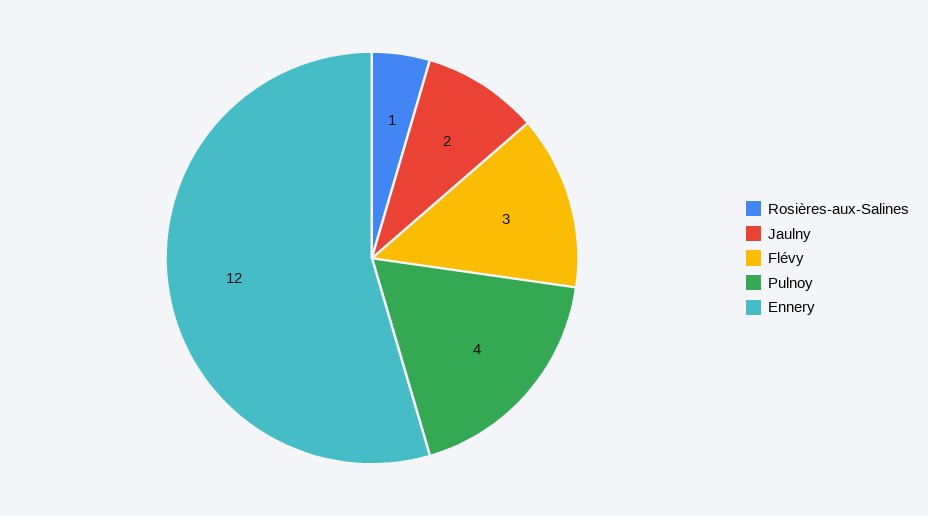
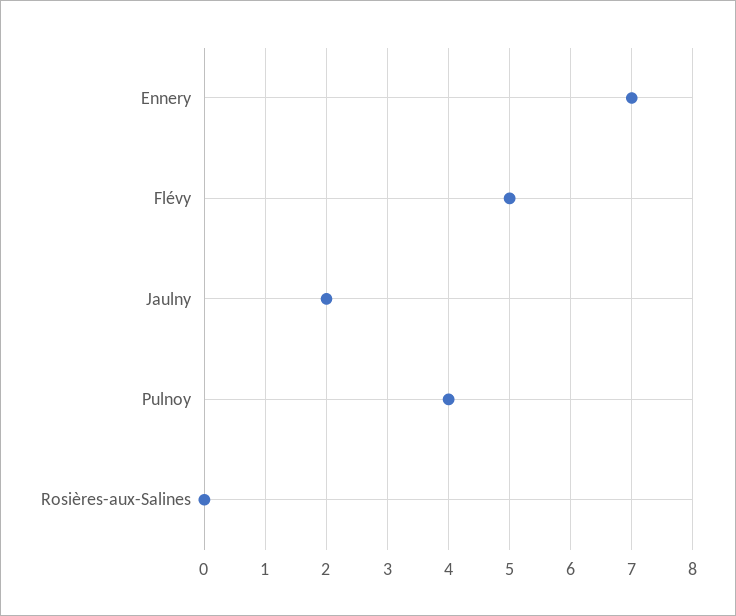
  {
-   "Rosières-aux-Salines": 1,
+   "Rosières-aux-Salines": 0,
    "Jaulny": 2,
-   "Flévy": 3,
+   "Flévy": 5,
    "Pulnoy": 4,
-   "Ennery": 12
+   "Ennery": 7
  }

